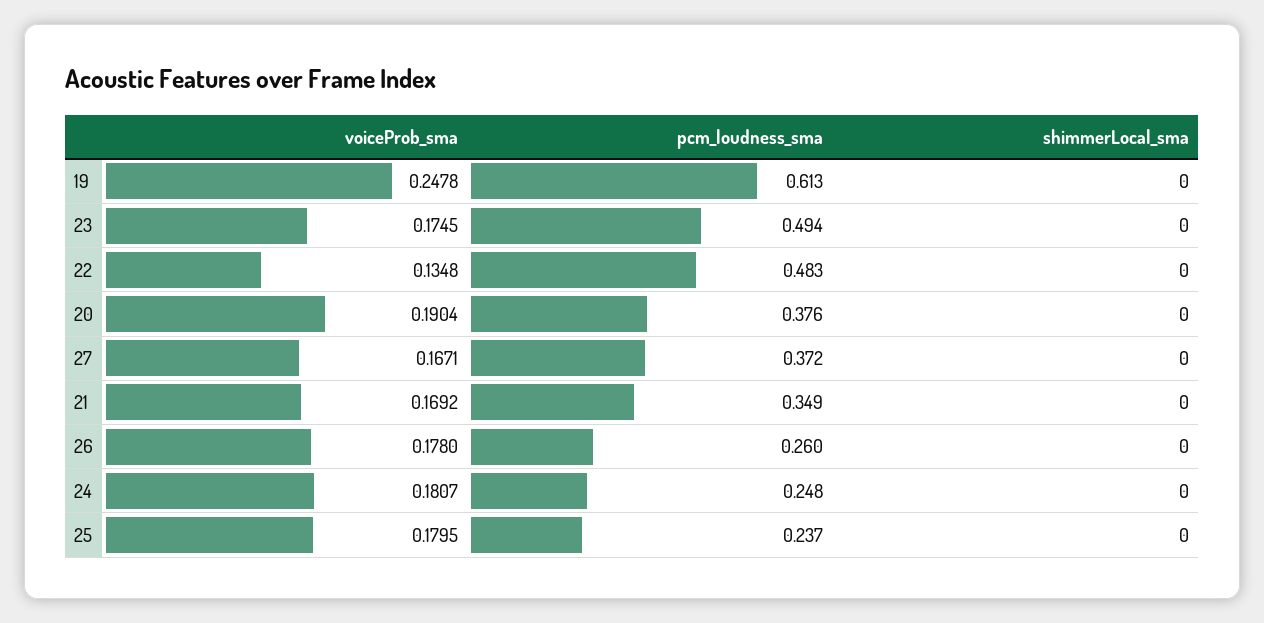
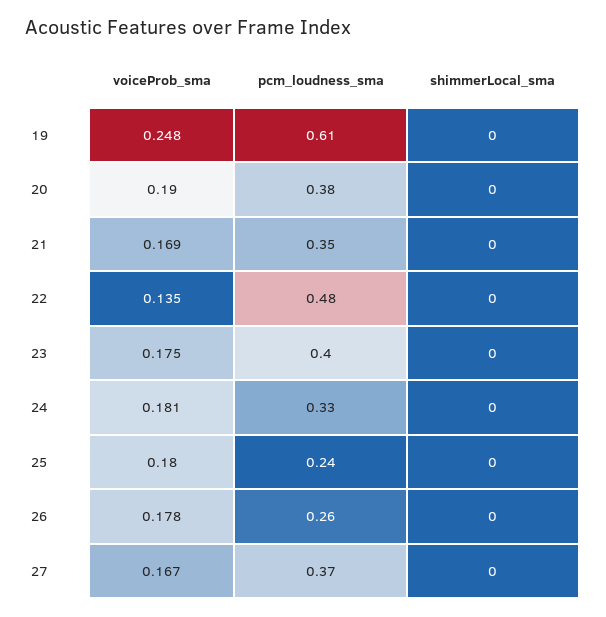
  {
    "voiceProb_sma": {
      "19": 0.2478,
      "23": 0.1745,
      "22": 0.1348,
      "20": 0.1904,
      "27": 0.1671,
      "21": 0.1692,
      "26": 0.178,
      "24": 0.1807,
      "25": 0.1795
    },
    "pcm_loudness_sma": {
      "19": 0.613,
-     "23": 0.494,
+     "23": 0.4,
      "22": 0.483,
      "20": 0.376,
      "27": 0.372,
      "21": 0.349,
      "26": 0.26,
-     "24": 0.248,
+     "24": 0.33,
      "25": 0.237
    },
    "shimmerLocal_sma": {
      "19": 0,
      "23": 0,
      "22": 0,
      "20": 0,
      "27": 0,
      "21": 0,
      "26": 0,
      "24": 0,
      "25": 0
    }
  }

